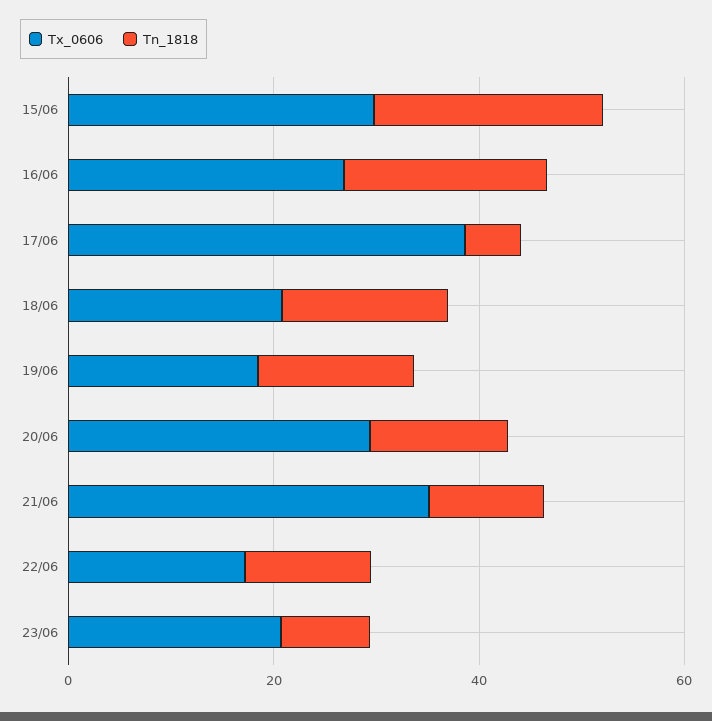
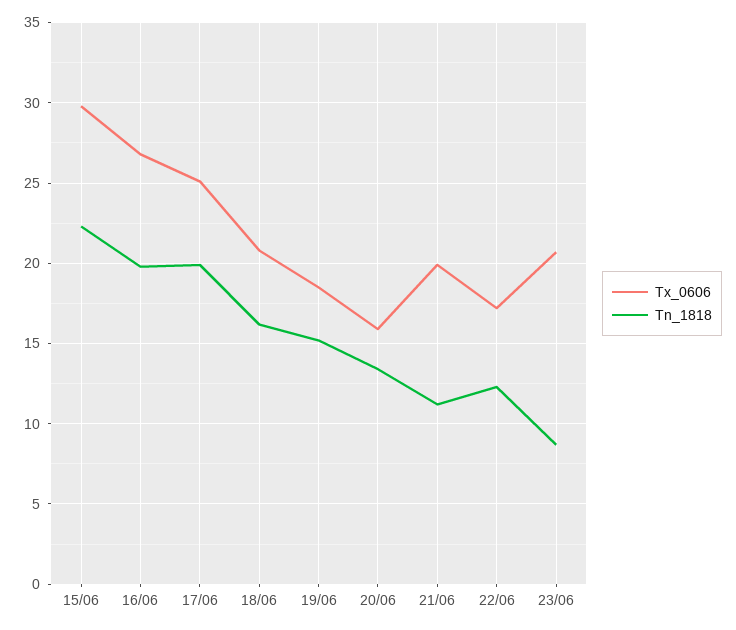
  {
    "Tx_0606": {
      "15/06": 30,
      "16/06": 27,
-     "17/06": 40,
+     "17/06": 25,
      "18/06": 21,
      "19/06": 18.5,
-     "20/06": 30,
+     "20/06": 16,
-     "21/06": 35,
+     "21/06": 20,
      "22/06": 17,
      "23/06": 20.5
    },
    "Tn_1818": {
      "15/06": 22.5,
      "16/06": 20,
-     "17/06": 5,
+     "17/06": 20,
      "18/06": 16,
      "19/06": 15,
      "20/06": 13.5,
      "21/06": 11,
      "22/06": 12.5,
      "23/06": 8.5
    }
  }

